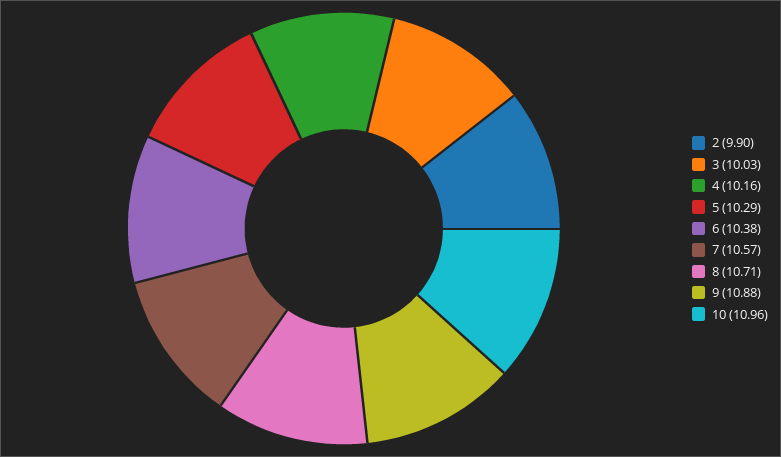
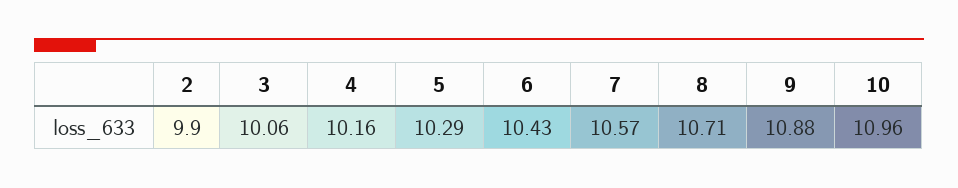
  {
    "2": 9.9,
-   "3": 10.03,
+   "3": 10.06,
    "4": 10.16,
    "5": 10.29,
-   "6": 10.38,
+   "6": 10.43,
    "7": 10.57,
    "8": 10.71,
    "9": 10.88,
    "10": 10.96
  }

